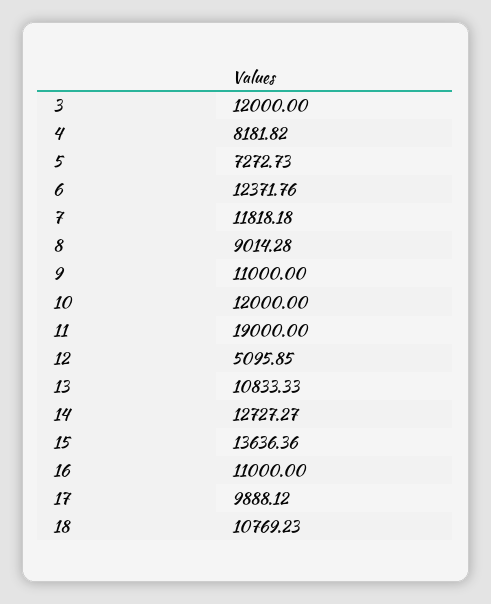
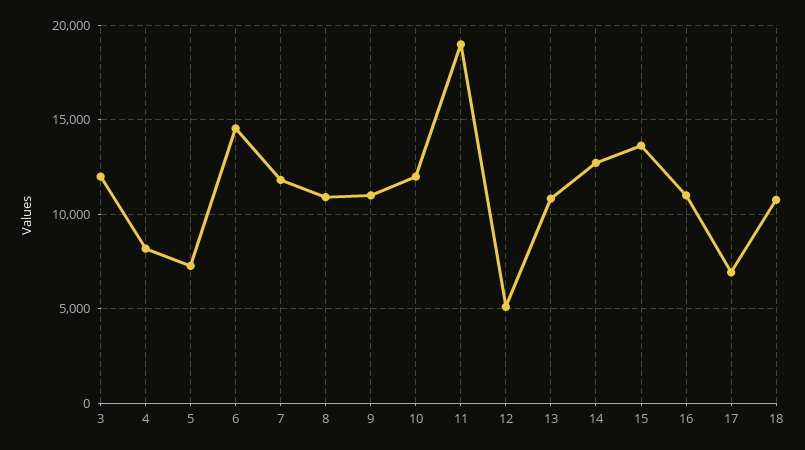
  {
    "3": 12000,
    "4": 8181.82,
    "5": 7272.73,
-   "6": 12371.76,
+   "6": 14500,
    "7": 11818.18,
-   "8": 9014.28,
+   "8": 11000,
    "9": 11000,
    "10": 12000,
    "11": 19000,
    "12": 5095.85,
    "13": 10833.33,
    "14": 12727.27,
    "15": 13636.36,
    "16": 11000,
-   "17": 9888.12,
+   "17": 7000,
    "18": 10769.23
  }

